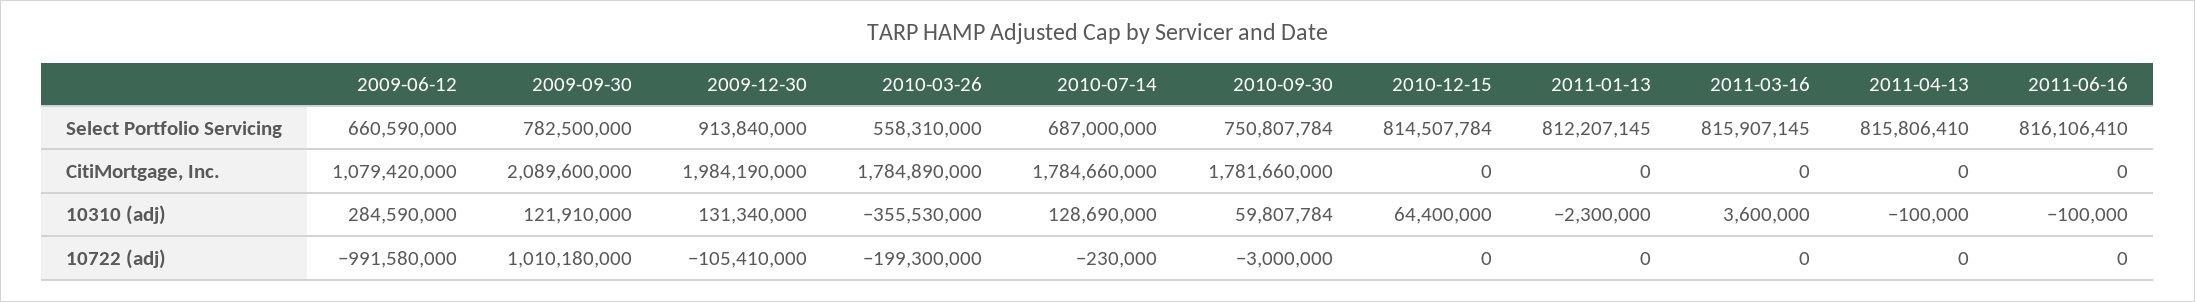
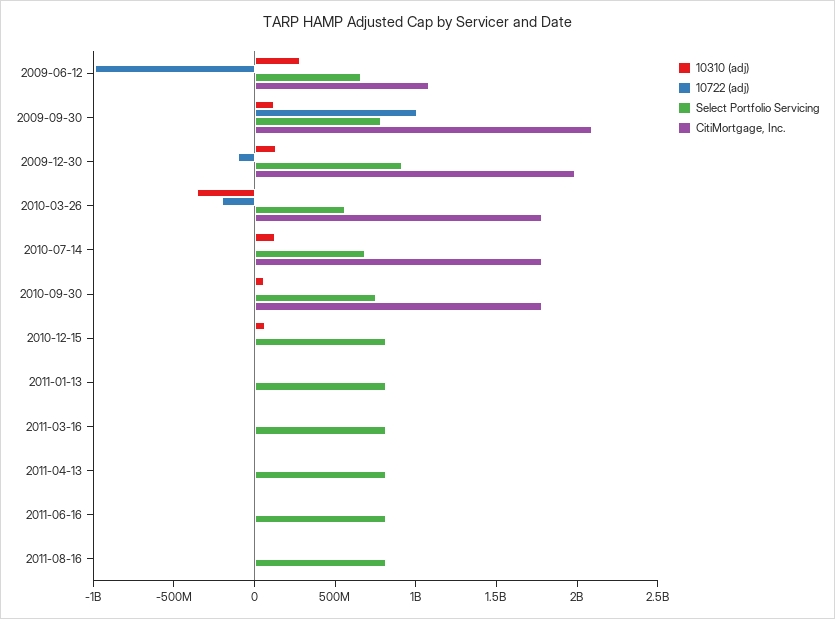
  {
    "Select Portfolio Servicing": {
      "2009-06-12": 660590000,
      "2009-09-30": 782500000,
      "2009-12-30": 913840000,
      "2010-03-26": 558310000,
      "2010-07-14": 687000000,
      "2010-09-30": 750807784,
      "2010-12-15": 814507784,
      "2011-01-13": 812207145,
      "2011-03-16": 815907145,
      "2011-04-13": 815806410,
-     "2011-06-16": 816106410
+     "2011-06-16": 816106410,
+     "2011-08-16": 800000000
    },
    "CitiMortgage, Inc.": {
      "2009-06-12": 1079420000,
      "2009-09-30": 2089600000,
      "2009-12-30": 1984190000,
      "2010-03-26": 1784890000,
      "2010-07-14": 1784660000,
      "2010-09-30": 1781660000,
      "2010-12-15": 0,
      "2011-01-13": 0,
      "2011-03-16": 0,
      "2011-04-13": 0,
-     "2011-06-16": 0
+     "2011-06-16": 0,
+     "2011-08-16": 0
    },
    "10310 (adj)": {
      "2009-06-12": 284590000,
      "2009-09-30": 121910000,
      "2009-12-30": 131340000,
      "2010-03-26": -355530000,
      "2010-07-14": 128690000,
      "2010-09-30": 59807784,
      "2010-12-15": 64400000,
      "2011-01-13": -2300000,
      "2011-03-16": 3600000,
      "2011-04-13": -100000,
-     "2011-06-16": -100000
+     "2011-06-16": -100000,
+     "2011-08-16": 0
    },
    "10722 (adj)": {
      "2009-06-12": -991580000,
      "2009-09-30": 1010180000,
      "2009-12-30": -105410000,
      "2010-03-26": -199300000,
      "2010-07-14": -230000,
      "2010-09-30": -3000000,
      "2010-12-15": 0,
      "2011-01-13": 0,
      "2011-03-16": 0,
      "2011-04-13": 0,
-     "2011-06-16": 0
+     "2011-06-16": 0,
+     "2011-08-16": 0
    }
  }

